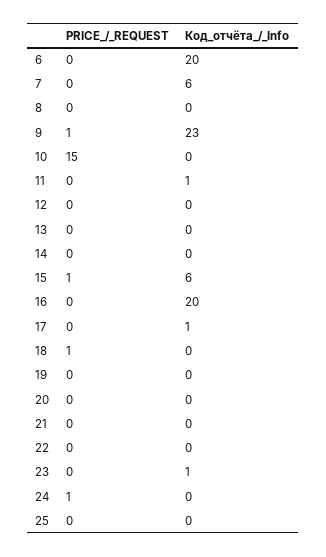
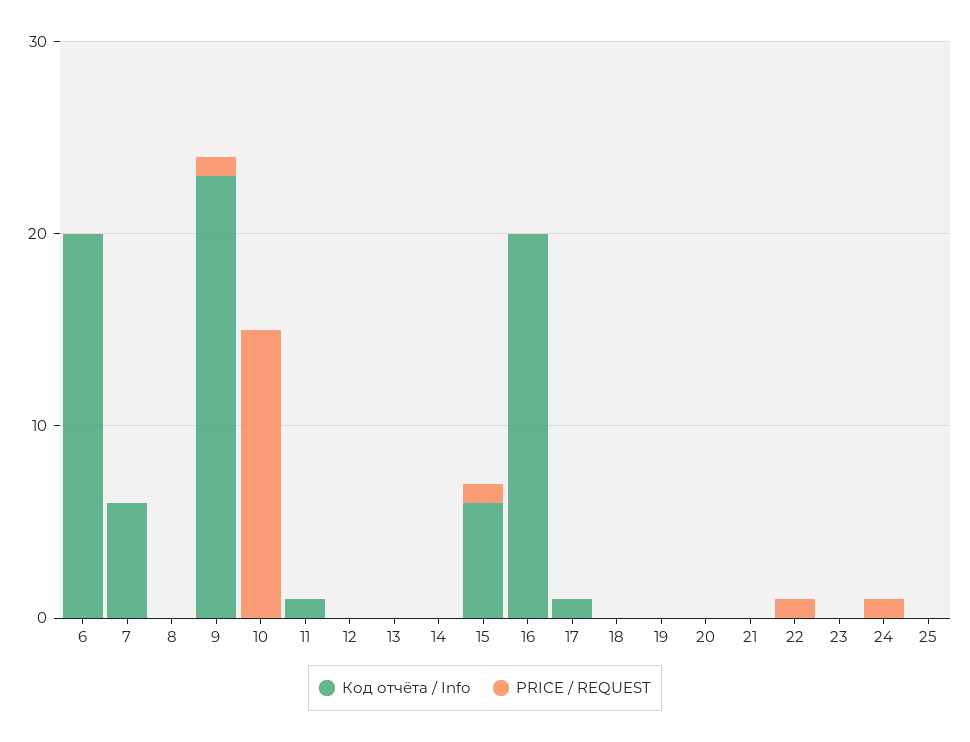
  {
    "PRICE_/_REQUEST": {
      "6": 0,
      "7": 0,
      "8": 0,
      "9": 1,
      "10": 15,
      "11": 0,
      "12": 0,
      "13": 0,
      "14": 0,
      "15": 1,
      "16": 0,
      "17": 0,
-     "18": 1,
+     "18": 0,
      "19": 0,
      "20": 0,
      "21": 0,
-     "22": 0,
+     "22": 1,
      "23": 0,
      "24": 1,
      "25": 0
    },
    "Код_отчёта_/_Info": {
      "6": 20,
      "7": 6,
      "8": 0,
      "9": 23,
      "10": 0,
      "11": 1,
      "12": 0,
      "13": 0,
      "14": 0,
      "15": 6,
      "16": 20,
      "17": 1,
      "18": 0,
      "19": 0,
      "20": 0,
      "21": 0,
      "22": 0,
-     "23": 1,
+     "23": 0,
      "24": 0,
      "25": 0
    }
  }

